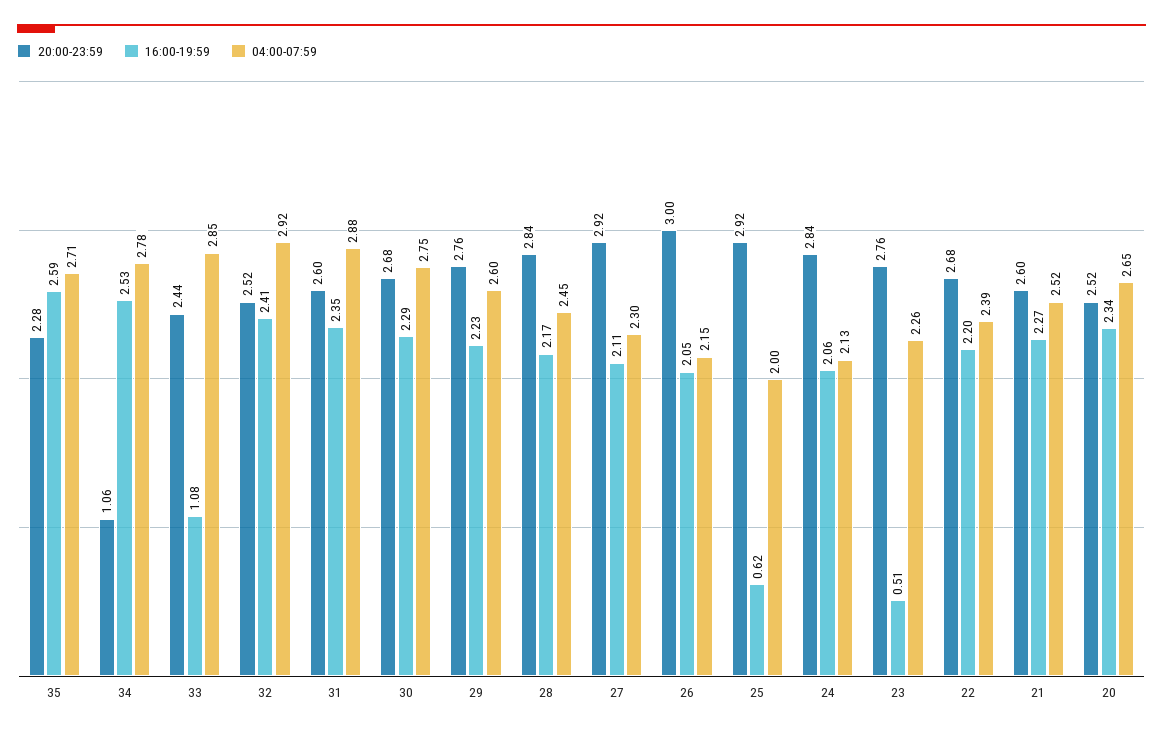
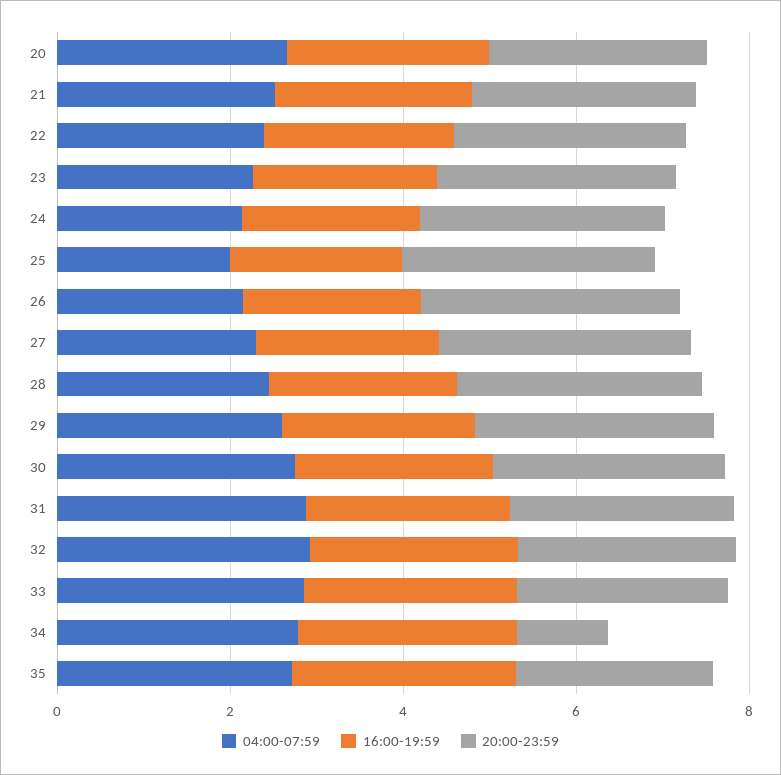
  {
    "20:00-23:59": {
      "35": 2.28,
      "34": 1.06,
      "33": 2.44,
      "32": 2.52,
      "31": 2.6,
      "30": 2.68,
      "29": 2.76,
      "28": 2.84,
      "27": 2.92,
      "26": 3,
      "25": 2.92,
      "24": 2.84,
      "23": 2.76,
      "22": 2.68,
      "21": 2.6,
      "20": 2.52
    },
    "16:00-19:59": {
      "35": 2.59,
      "34": 2.53,
-     "33": 1.08,
+     "33": 2.5,
      "32": 2.41,
      "31": 2.35,
      "30": 2.29,
      "29": 2.23,
      "28": 2.17,
      "27": 2.11,
      "26": 2.05,
-     "25": 0.62,
+     "25": 2,
      "24": 2.06,
-     "23": 0.51,
+     "23": 2,
      "22": 2.2,
      "21": 2.27,
      "20": 2.34
    },
    "04:00-07:59": {
      "35": 2.71,
      "34": 2.78,
      "33": 2.85,
      "32": 2.92,
      "31": 2.88,
      "30": 2.75,
      "29": 2.6,
      "28": 2.45,
      "27": 2.3,
      "26": 2.15,
      "25": 2,
      "24": 2.13,
      "23": 2.26,
      "22": 2.39,
      "21": 2.52,
      "20": 2.65
    }
  }

